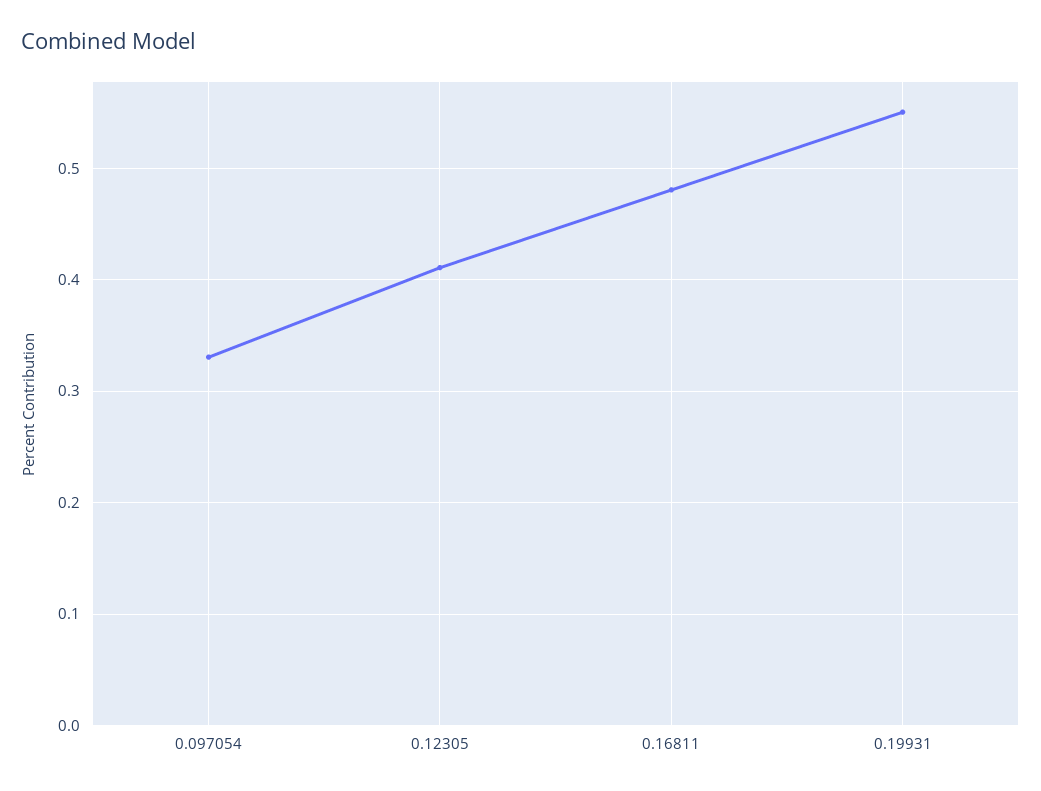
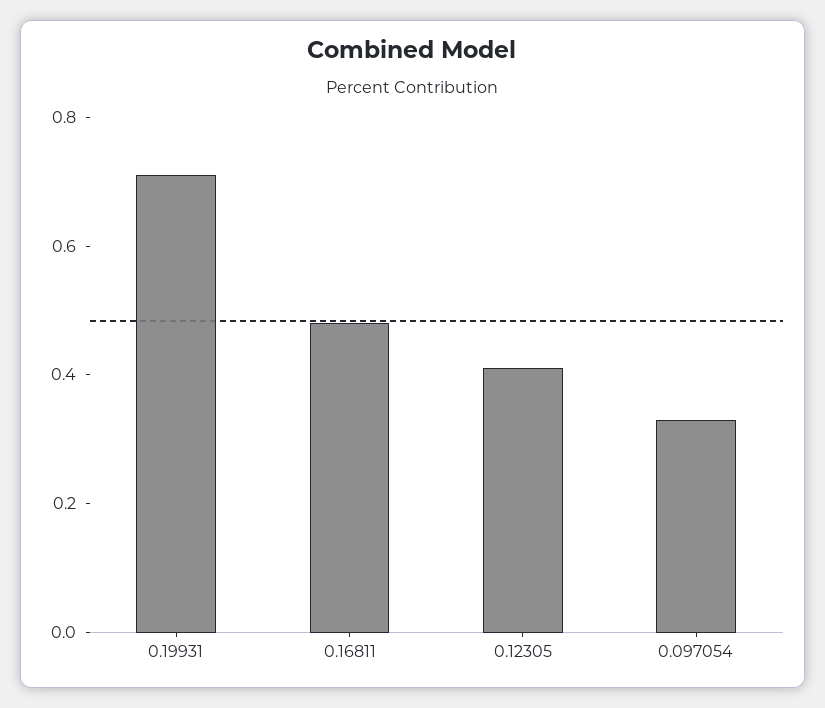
  {
    "0.097054": 0.33,
    "0.12305": 0.41,
    "0.16811": 0.48,
-   "0.19931": 0.55
+   "0.19931": 0.7
  }

